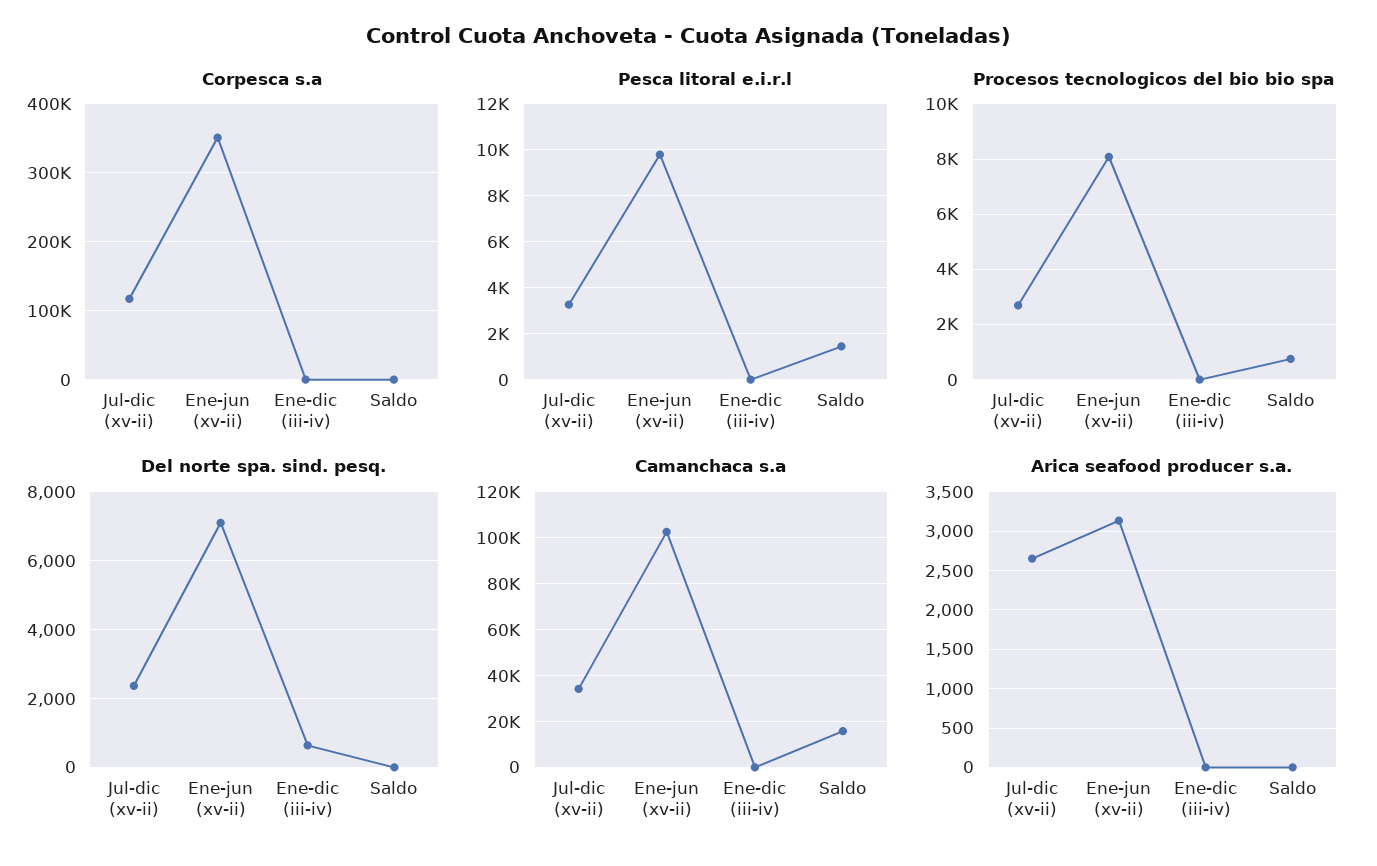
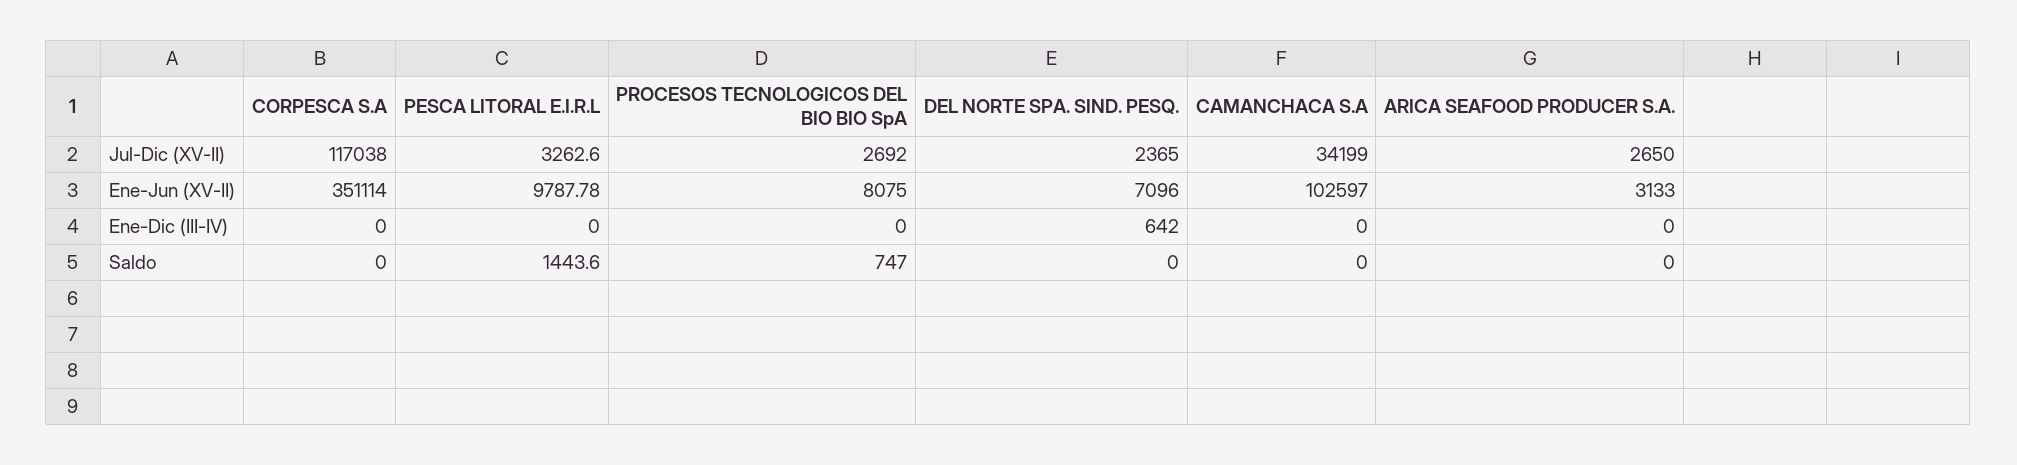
  {
    "Corpesca s.a": {
      "Jul-dic (xv-ii)": 117038,
      "Ene-jun (xv-ii)": 351114,
      "Ene-dic (iii-iv)": 0,
      "Saldo": 0
    },
    "Pesca litoral e.i.r.l": {
      "Jul-dic (xv-ii)": 3262.6,
      "Ene-jun (xv-ii)": 9787.78,
      "Ene-dic (iii-iv)": 0,
      "Saldo": 1443.6
    },
    "Procesos tecnologicos del bio bio spa": {
      "Jul-dic (xv-ii)": 2692,
      "Ene-jun (xv-ii)": 8075,
      "Ene-dic (iii-iv)": 0,
      "Saldo": 747
    },
    "Del norte spa. sind. pesq.": {
      "Jul-dic (xv-ii)": 2365,
      "Ene-jun (xv-ii)": 7096,
      "Ene-dic (iii-iv)": 642,
      "Saldo": 0
    },
    "Camanchaca s.a": {
      "Jul-dic (xv-ii)": 34199,
      "Ene-jun (xv-ii)": 102597,
      "Ene-dic (iii-iv)": 0,
-     "Saldo": 15000
+     "Saldo": 0
    },
    "Arica seafood producer s.a.": {
      "Jul-dic (xv-ii)": 2650,
      "Ene-jun (xv-ii)": 3133,
      "Ene-dic (iii-iv)": 0,
      "Saldo": 0
    }
  }

